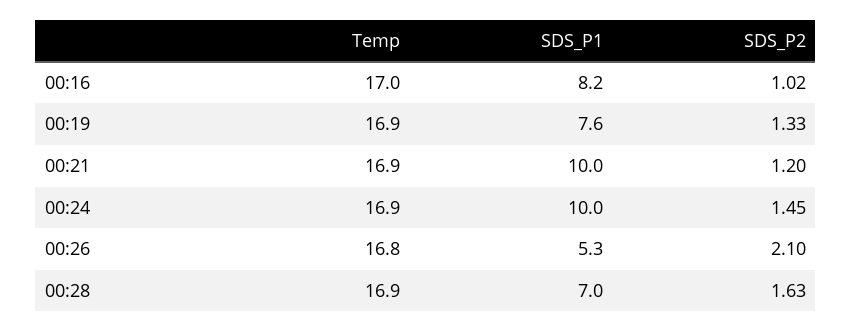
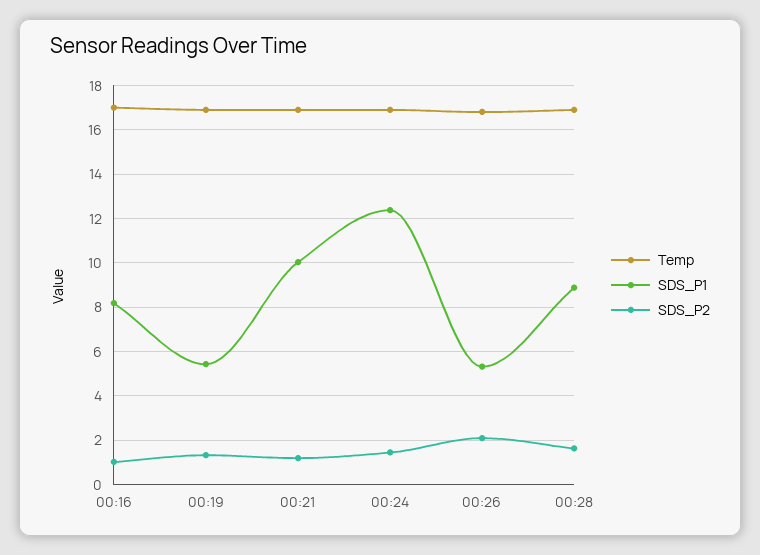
  {
    "Temp": {
      "00:16": 17,
      "00:19": 16.9,
      "00:21": 16.9,
      "00:24": 16.9,
      "00:26": 16.8,
      "00:28": 16.9
    },
    "SDS_P1": {
      "00:16": 8.2,
-     "00:19": 7.6,
+     "00:19": 5.5,
      "00:21": 10,
-     "00:24": 10,
+     "00:24": 12.5,
      "00:26": 5.3,
-     "00:28": 7
+     "00:28": 9
    },
    "SDS_P2": {
      "00:16": 1.02,
      "00:19": 1.33,
      "00:21": 1.2,
      "00:24": 1.45,
      "00:26": 2.1,
      "00:28": 1.63
    }
  }

